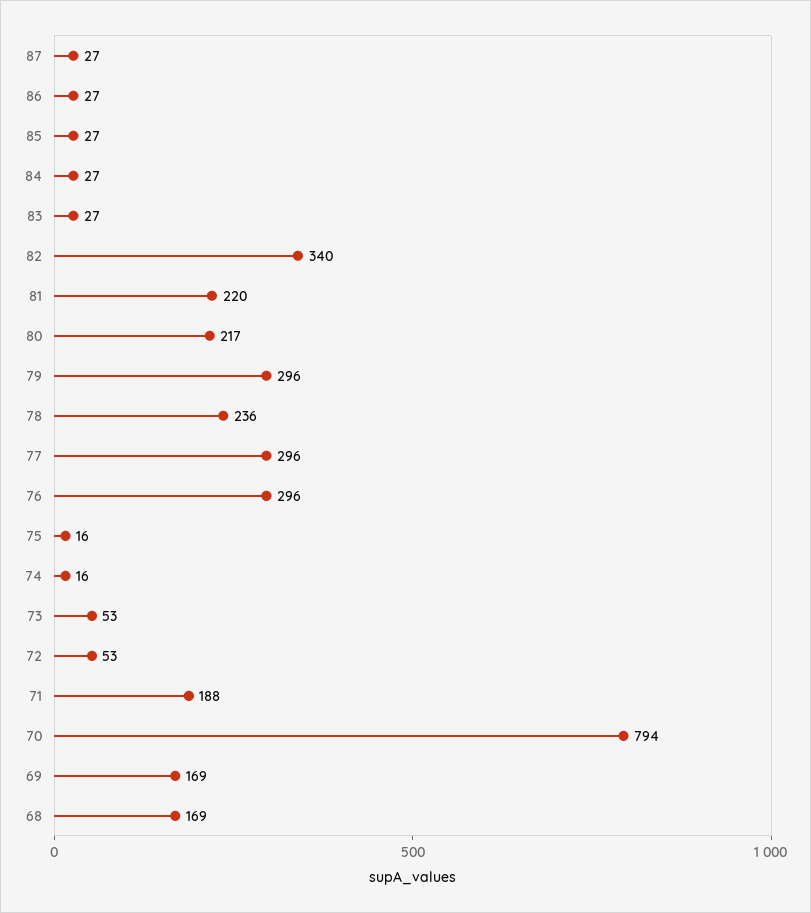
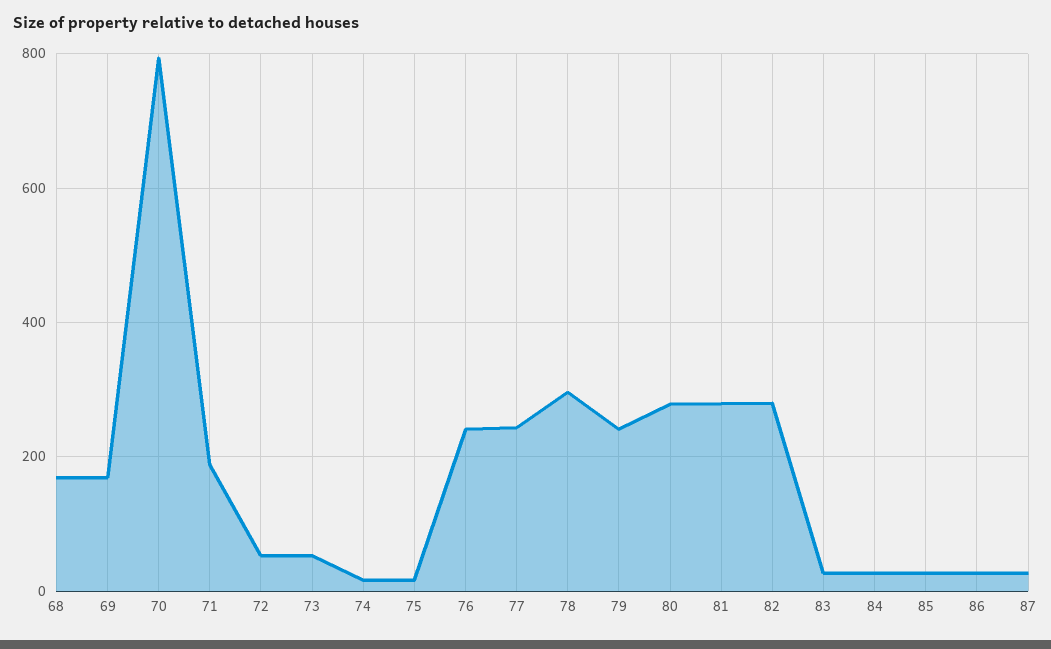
  {
    "87": 27,
    "86": 27,
    "85": 27,
    "84": 27,
    "83": 27,
-   "82": 340,
+   "82": 280,
-   "81": 220,
+   "81": 280,
-   "80": 217,
+   "80": 280,
-   "79": 296,
+   "79": 240,
-   "78": 236,
+   "78": 300,
-   "77": 296,
+   "77": 240,
-   "76": 296,
+   "76": 240,
    "75": 16,
    "74": 16,
    "73": 53,
    "72": 53,
    "71": 188,
    "70": 794,
    "69": 169,
    "68": 169
  }

